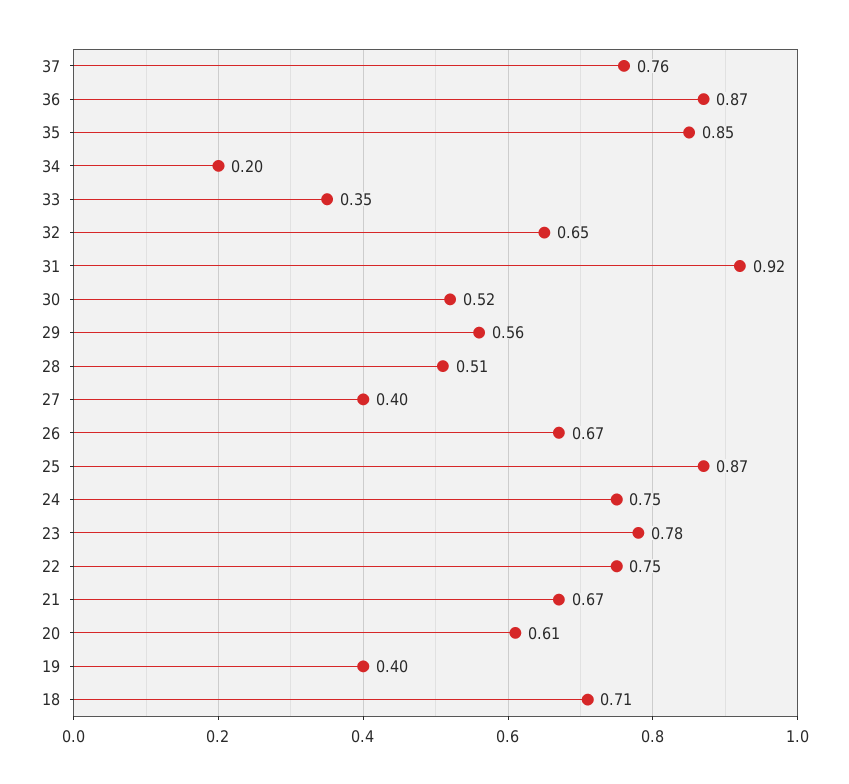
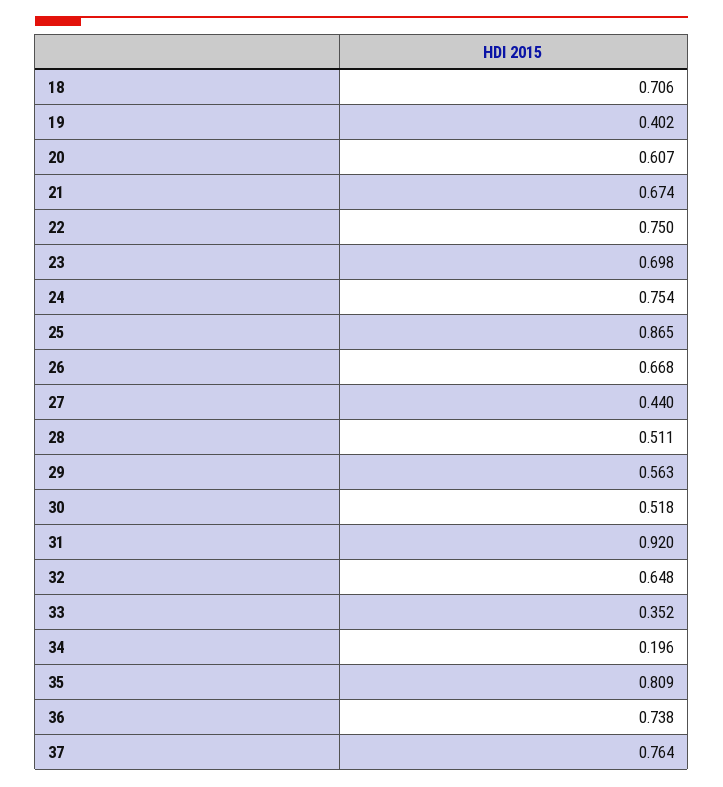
  {
    "37": 0.764,
-   "36": 0.87,
+   "36": 0.738,
-   "35": 0.85,
+   "35": 0.809,
    "34": 0.196,
    "33": 0.352,
    "32": 0.648,
    "31": 0.92,
    "30": 0.518,
    "29": 0.563,
    "28": 0.511,
-   "27": 0.4,
+   "27": 0.44,
    "26": 0.668,
    "25": 0.865,
    "24": 0.754,
-   "23": 0.78,
+   "23": 0.698,
    "22": 0.75,
    "21": 0.674,
    "20": 0.607,
    "19": 0.402,
    "18": 0.706
  }

